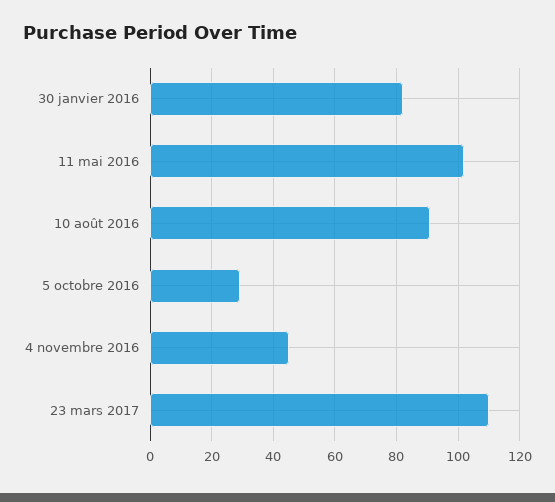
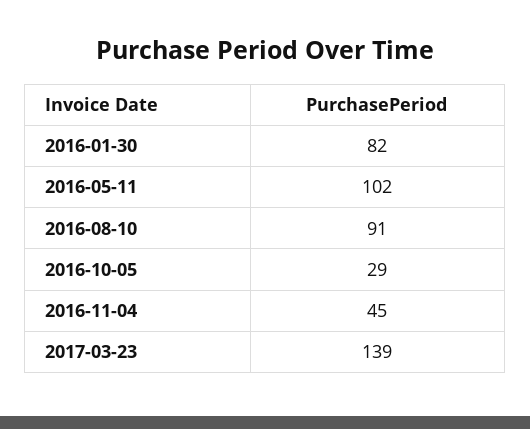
  {
    "30 janvier 2016": 82,
    "11 mai 2016": 102,
    "10 août 2016": 91,
    "5 octobre 2016": 29,
    "4 novembre 2016": 45,
-   "23 mars 2017": 110
+   "23 mars 2017": 139
  }

